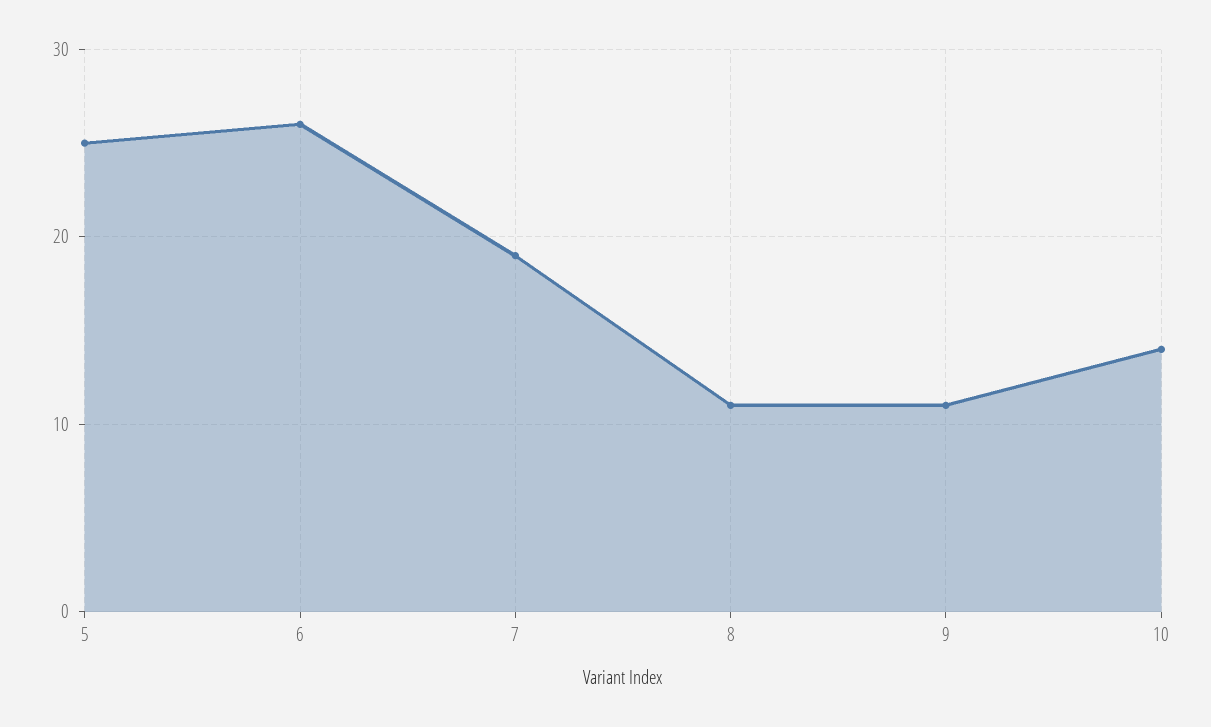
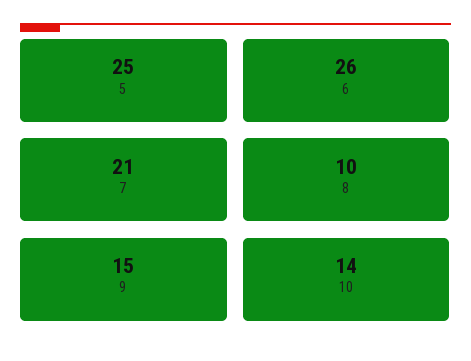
  {
    "5": 25,
    "6": 26,
-   "7": 19,
+   "7": 21,
-   "8": 11,
+   "8": 10,
-   "9": 11,
+   "9": 15,
    "10": 14
  }

